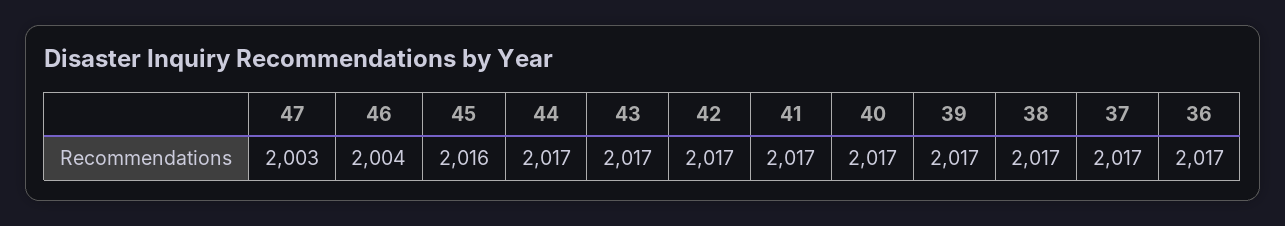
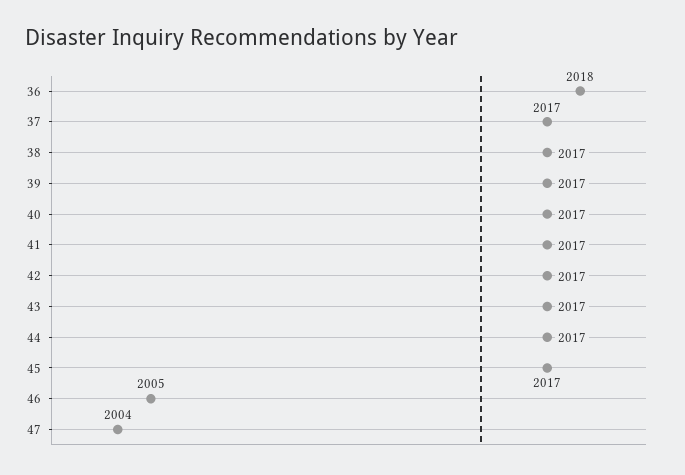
  {
-   "47": 2003,
+   "47": 2004,
-   "46": 2004,
+   "46": 2005,
-   "45": 2016,
+   "45": 2017,
    "44": 2017,
    "43": 2017,
    "42": 2017,
    "41": 2017,
    "40": 2017,
    "39": 2017,
    "38": 2017,
    "37": 2017,
-   "36": 2017
+   "36": 2018
  }

